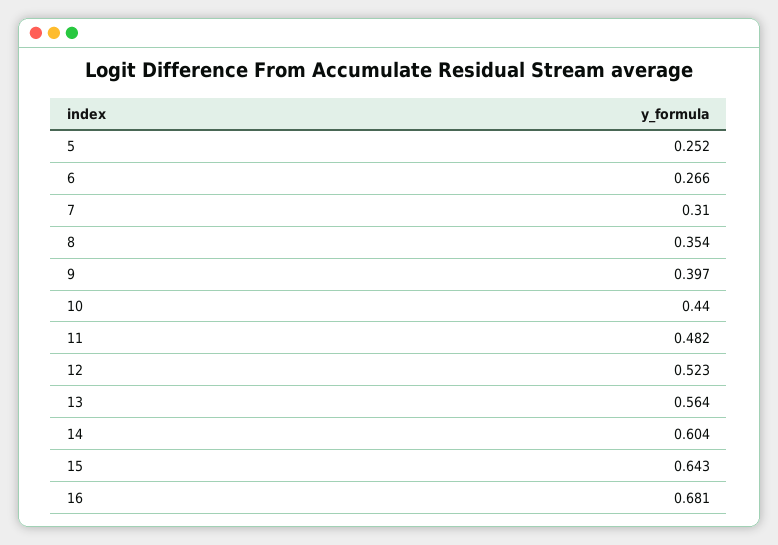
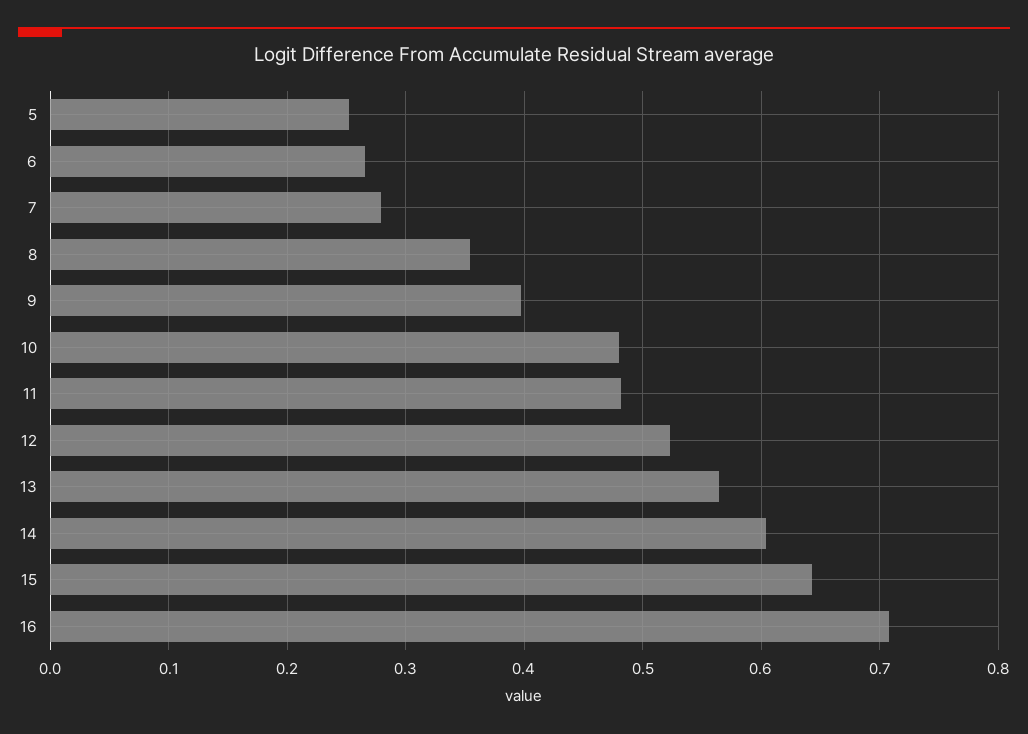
  {
    "5": 0.252,
    "6": 0.266,
-   "7": 0.31,
+   "7": 0.28,
    "8": 0.354,
    "9": 0.397,
-   "10": 0.44,
+   "10": 0.48,
    "11": 0.482,
    "12": 0.523,
    "13": 0.564,
    "14": 0.604,
    "15": 0.643,
-   "16": 0.681
+   "16": 0.71
  }

